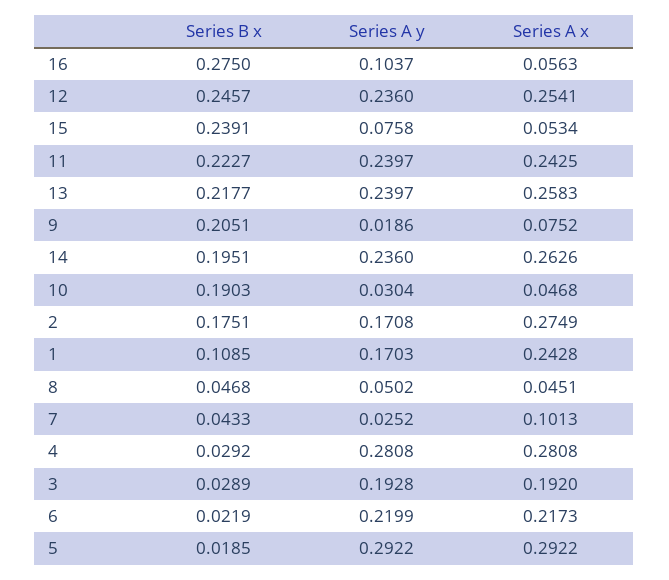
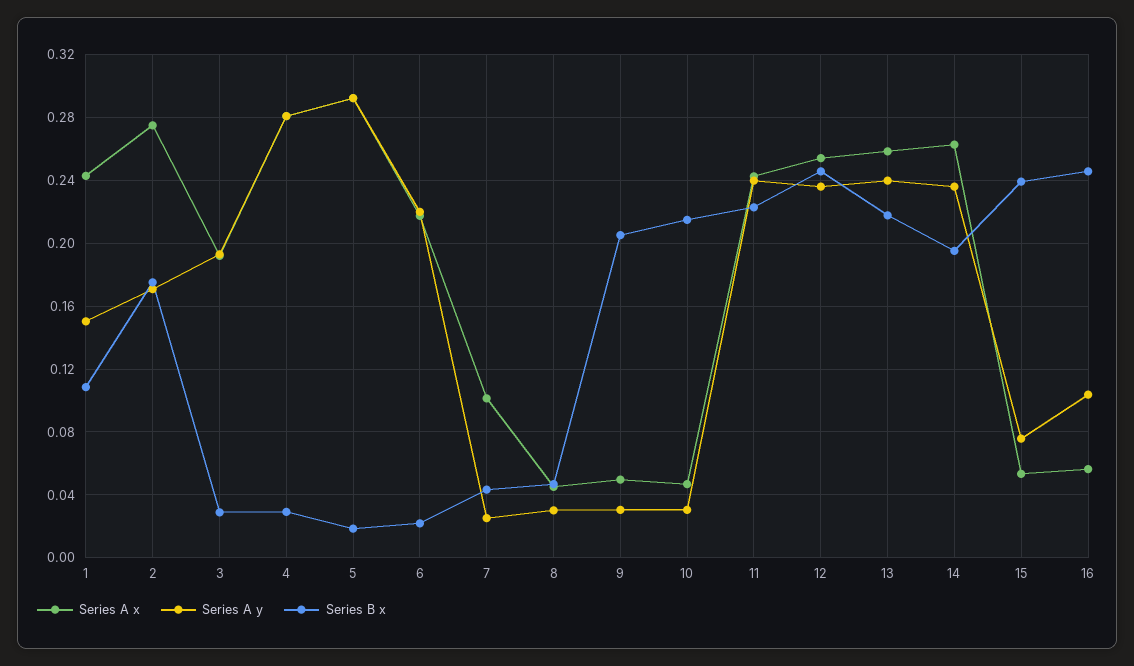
  {
    "Series B x": {
-     "16": 0.275,
+     "16": 0.245,
      "12": 0.2457,
      "15": 0.2391,
      "11": 0.2227,
      "13": 0.2177,
      "9": 0.2051,
      "14": 0.1951,
-     "10": 0.1903,
+     "10": 0.215,
      "2": 0.1751,
      "1": 0.1085,
      "8": 0.0468,
      "7": 0.0433,
      "4": 0.0292,
      "3": 0.0289,
      "6": 0.0219,
      "5": 0.0185
    },
    "Series A y": {
      "16": 0.1037,
      "12": 0.236,
      "15": 0.0758,
      "11": 0.2397,
      "13": 0.2397,
-     "9": 0.0186,
+     "9": 0.03,
      "14": 0.236,
      "10": 0.0304,
      "2": 0.1708,
-     "1": 0.1703,
+     "1": 0.15,
-     "8": 0.0502,
+     "8": 0.03,
      "7": 0.0252,
      "4": 0.2808,
      "3": 0.1928,
      "6": 0.2199,
      "5": 0.2922
    },
    "Series A x": {
      "16": 0.0563,
      "12": 0.2541,
      "15": 0.0534,
      "11": 0.2425,
      "13": 0.2583,
-     "9": 0.0752,
+     "9": 0.05,
      "14": 0.2626,
      "10": 0.0468,
      "2": 0.2749,
      "1": 0.2428,
      "8": 0.0451,
      "7": 0.1013,
      "4": 0.2808,
      "3": 0.192,
      "6": 0.2173,
      "5": 0.2922
    }
  }

